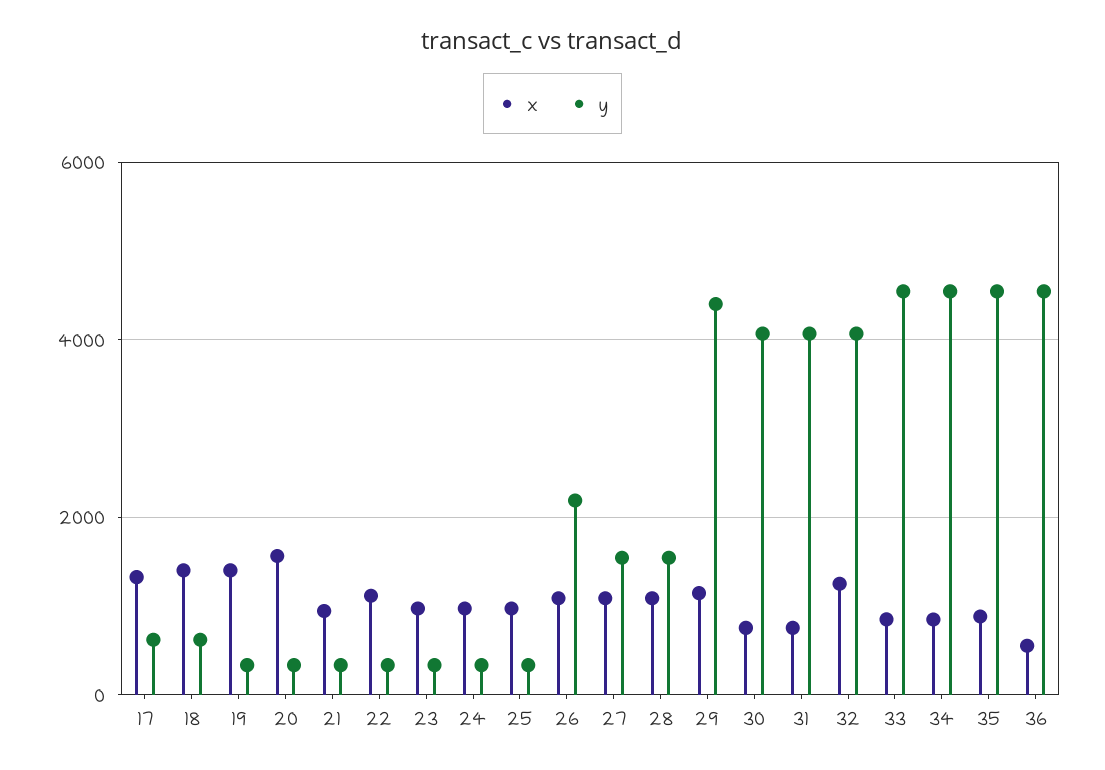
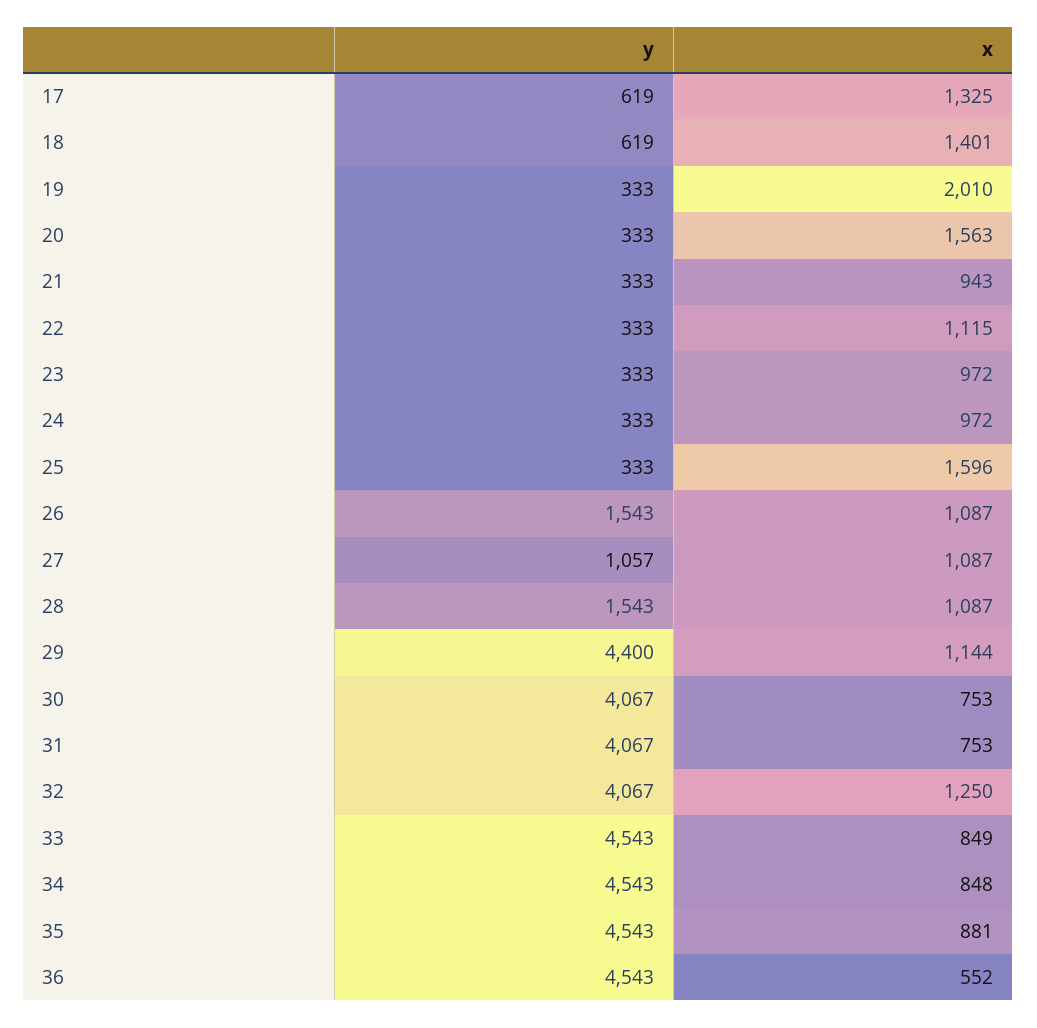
  {
    "x": {
      "17": 1325,
      "18": 1401,
-     "19": 1400,
+     "19": 2010,
      "20": 1563,
      "21": 943,
      "22": 1115,
      "23": 972,
      "24": 972,
-     "25": 1000,
+     "25": 1596,
      "26": 1087,
      "27": 1087,
      "28": 1087,
      "29": 1144,
      "30": 753,
      "31": 753,
      "32": 1250,
      "33": 849,
      "34": 848,
      "35": 881,
      "36": 552
    },
    "y": {
      "17": 619,
      "18": 619,
      "19": 333,
      "20": 333,
      "21": 333,
      "22": 333,
      "23": 333,
      "24": 333,
      "25": 333,
-     "26": 2200,
+     "26": 1543,
-     "27": 1600,
+     "27": 1057,
      "28": 1543,
      "29": 4400,
      "30": 4067,
      "31": 4067,
      "32": 4067,
      "33": 4543,
      "34": 4543,
      "35": 4543,
      "36": 4543
    }
  }

